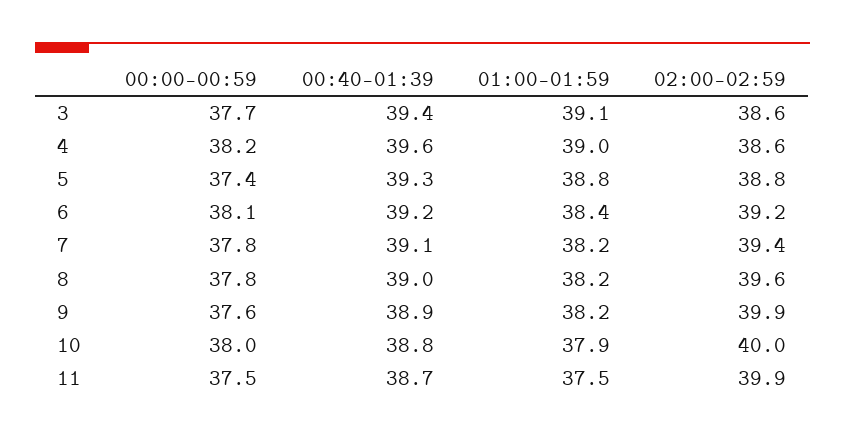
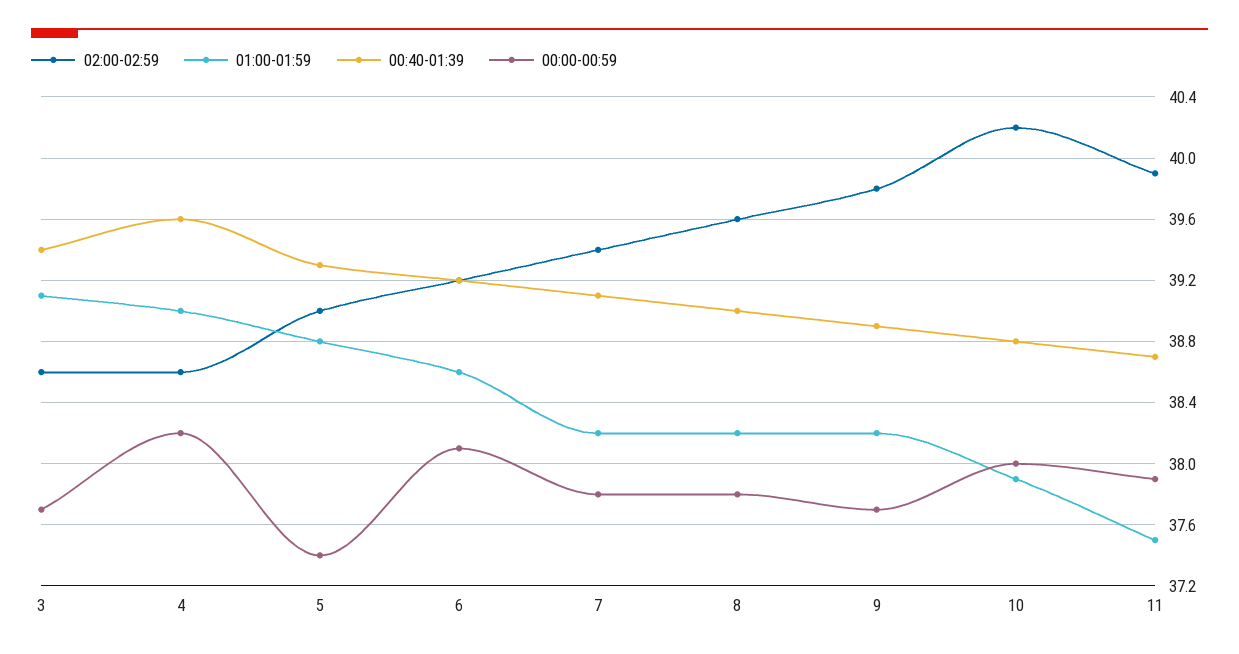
  {
    "00:00-00:59": {
      "3": 37.7,
      "4": 38.2,
      "5": 37.4,
      "6": 38.1,
      "7": 37.8,
      "8": 37.8,
-     "9": 37.6,
+     "9": 37.7,
      "10": 38,
-     "11": 37.5
+     "11": 37.9
    },
    "00:40-01:39": {
      "3": 39.4,
      "4": 39.6,
      "5": 39.3,
      "6": 39.2,
      "7": 39.1,
      "8": 39,
      "9": 38.9,
      "10": 38.8,
      "11": 38.7
    },
    "01:00-01:59": {
      "3": 39.1,
      "4": 39,
      "5": 38.8,
-     "6": 38.4,
+     "6": 38.6,
      "7": 38.2,
      "8": 38.2,
      "9": 38.2,
      "10": 37.9,
      "11": 37.5
    },
    "02:00-02:59": {
      "3": 38.6,
      "4": 38.6,
-     "5": 38.8,
+     "5": 39,
      "6": 39.2,
      "7": 39.4,
      "8": 39.6,
-     "9": 39.9,
+     "9": 39.8,
-     "10": 40,
+     "10": 40.2,
      "11": 39.9
    }
  }

